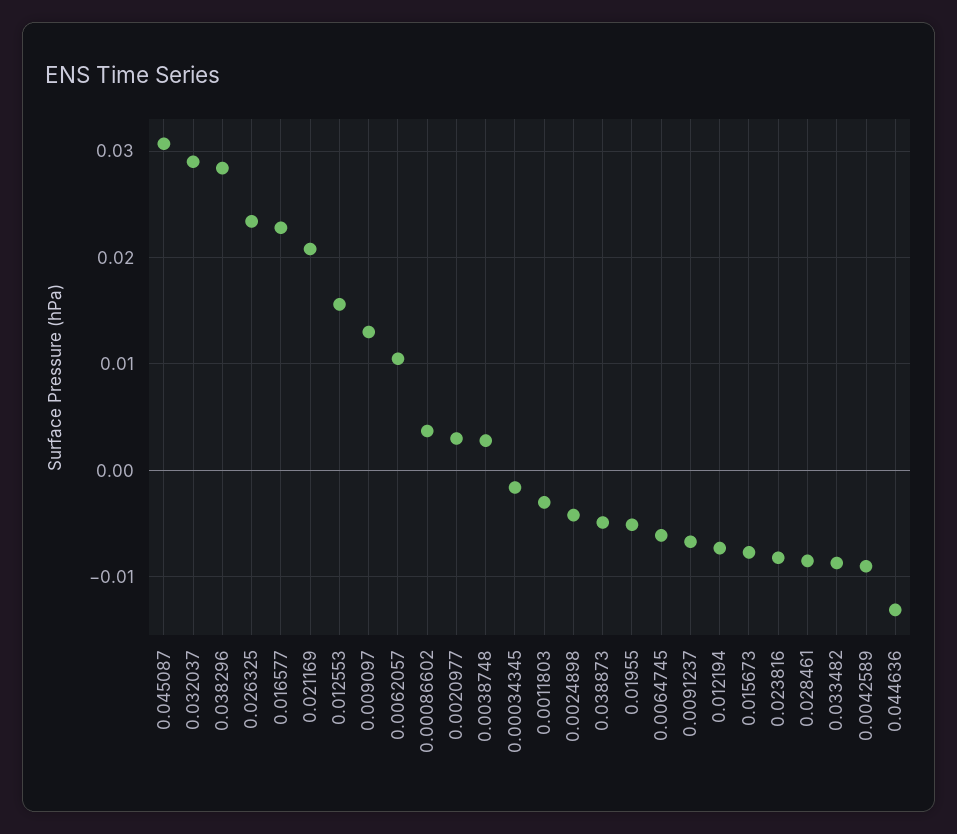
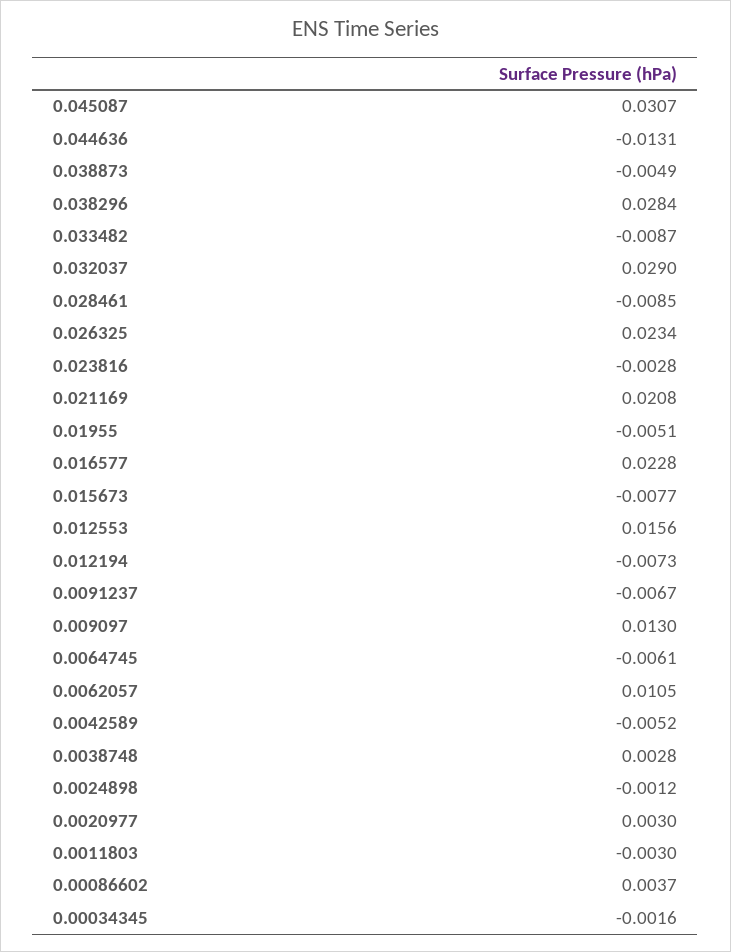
  {
    "0.045087": 0.0307,
    "0.032037": 0.029,
    "0.038296": 0.0284,
    "0.026325": 0.0234,
    "0.016577": 0.0228,
    "0.021169": 0.0208,
    "0.012553": 0.0156,
    "0.009097": 0.013,
    "0.0062057": 0.0105,
    "0.00086602": 0.0037,
    "0.0020977": 0.003,
    "0.0038748": 0.0028,
    "0.00034345": -0.0016,
    "0.0011803": -0.003,
-   "0.0024898": -0.004,
+   "0.0024898": -0.0012,
    "0.038873": -0.0049,
    "0.01955": -0.0051,
    "0.0064745": -0.0061,
    "0.0091237": -0.0067,
    "0.012194": -0.0073,
    "0.015673": -0.0077,
-   "0.023816": -0.008,
+   "0.023816": -0.0028,
    "0.028461": -0.0085,
    "0.033482": -0.0087,
-   "0.0042589": -0.009,
+   "0.0042589": -0.0052,
    "0.044636": -0.0131
  }

